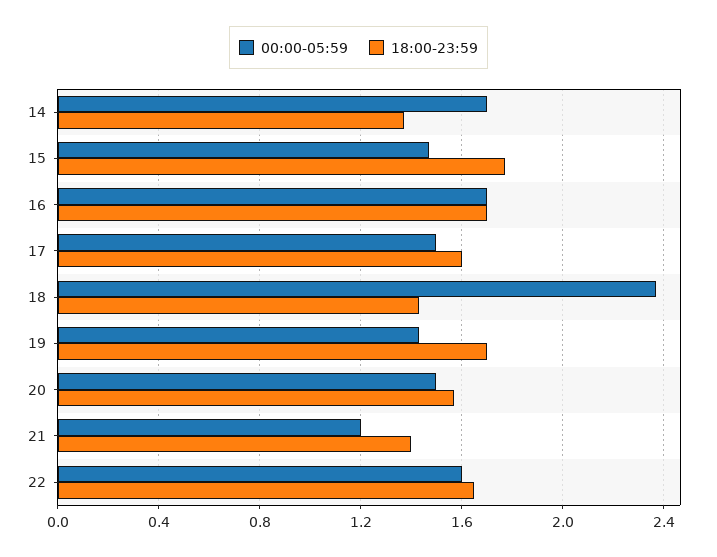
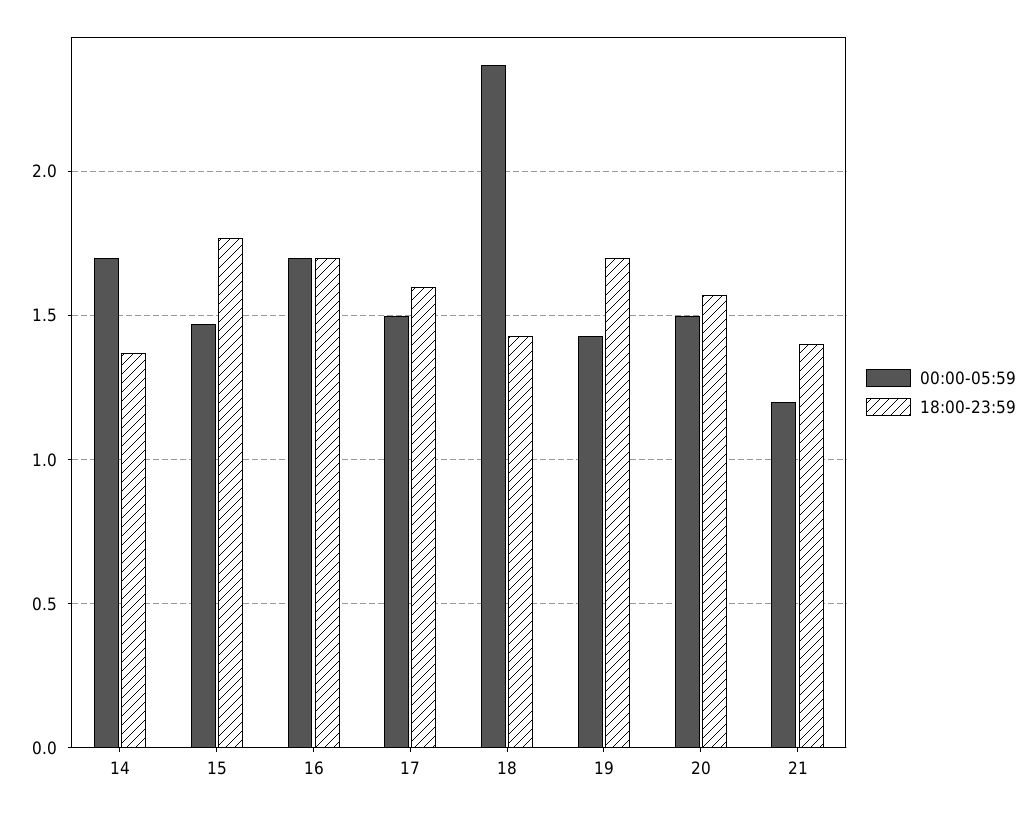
  {
    "00:00-05:59": {
      "14": 1.7,
      "15": 1.45,
      "16": 1.7,
      "17": 1.5,
      "18": 2.35,
      "19": 1.45,
      "20": 1.5,
-     "21": 1.2,
+     "21": 1.2
-     "22": 1.6
    },
    "18:00-23:59": {
      "14": 1.35,
      "15": 1.75,
      "16": 1.7,
      "17": 1.6,
      "18": 1.45,
      "19": 1.7,
      "20": 1.55,
-     "21": 1.4,
+     "21": 1.4
-     "22": 1.65
    }
  }

